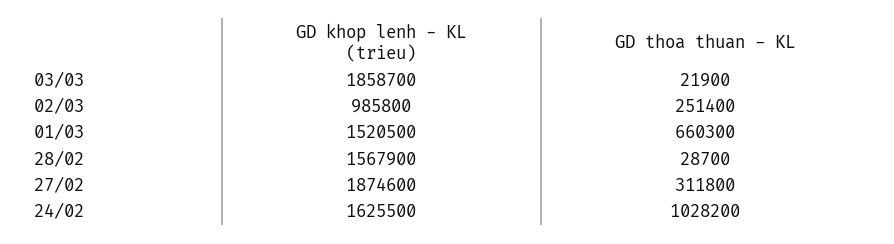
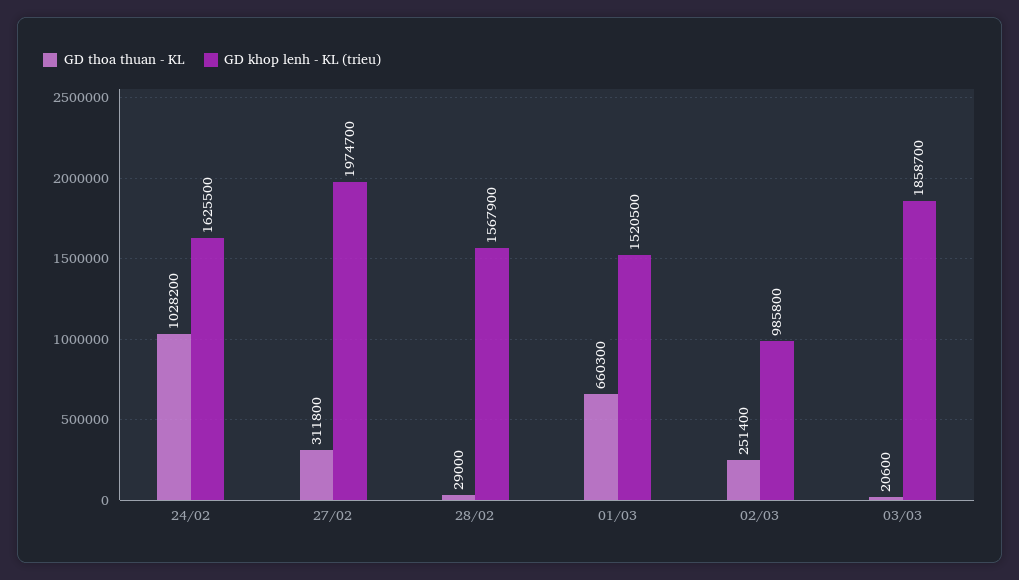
  {
    "GD khop lenh - KL (trieu)": {
      "03/03": 1858700,
      "02/03": 985800,
      "01/03": 1520500,
      "28/02": 1567900,
-     "27/02": 1874600,
+     "27/02": 1974700,
      "24/02": 1625500
    },
    "GD thoa thuan - KL": {
-     "03/03": 21900,
+     "03/03": 20600,
      "02/03": 251400,
      "01/03": 660300,
-     "28/02": 28700,
+     "28/02": 29000,
      "27/02": 311800,
      "24/02": 1028200
    }
  }

